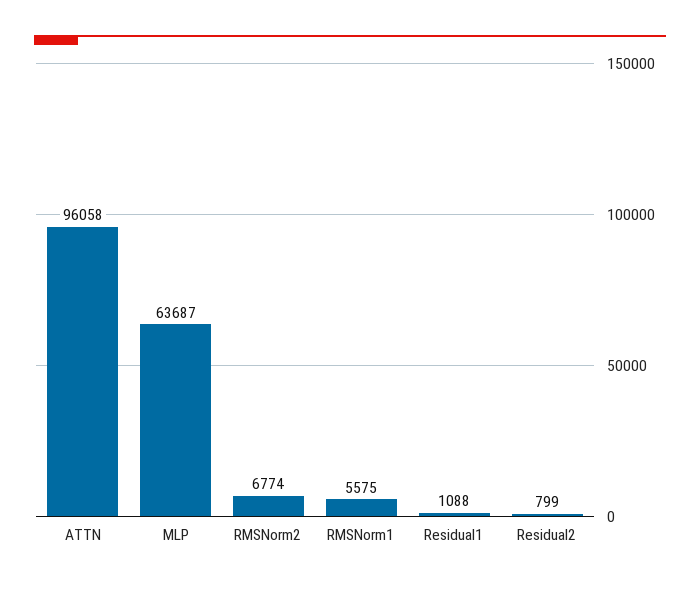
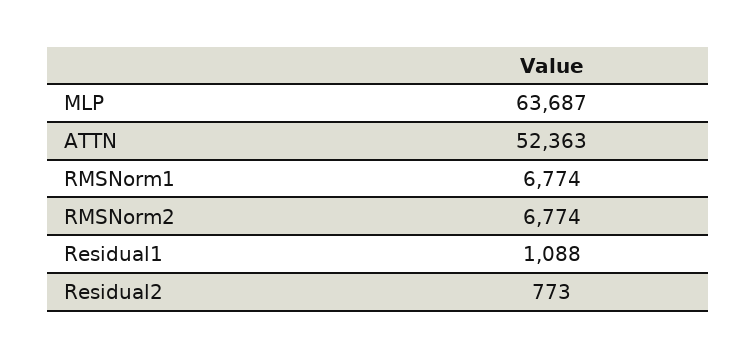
  {
-   "ATTN": 96058,
+   "ATTN": 52363,
    "MLP": 63687,
    "RMSNorm2": 6774,
-   "RMSNorm1": 5575,
+   "RMSNorm1": 6774,
    "Residual1": 1088,
-   "Residual2": 799
+   "Residual2": 773
  }

